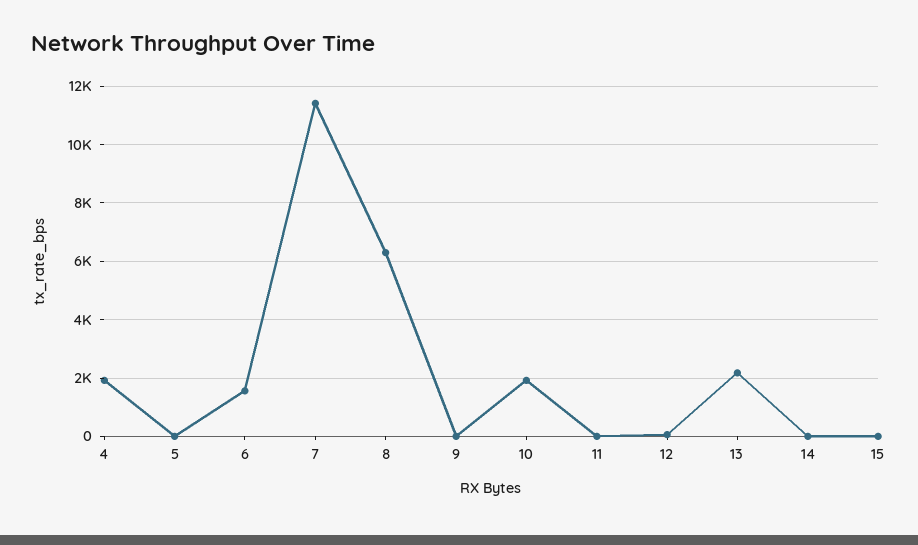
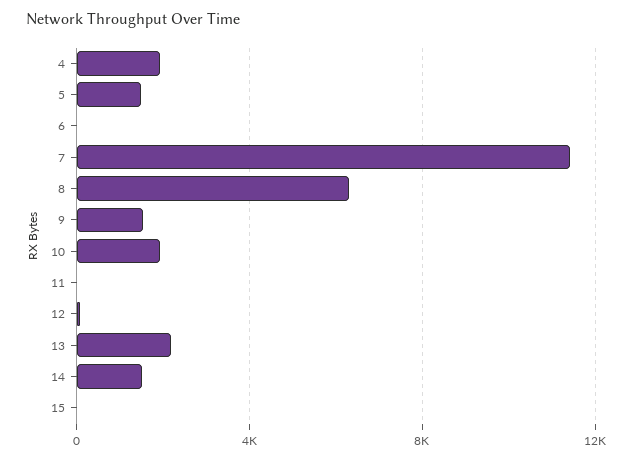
  {
    "4": 2000,
-   "5": 0,
+   "5": 1500,
-   "6": 1500,
+   "6": 0,
    "7": 11500,
    "8": 6250,
-   "9": 0,
+   "9": 1500,
    "10": 2000,
    "11": 0,
    "12": 0,
    "13": 2250,
-   "14": 0,
+   "14": 1500,
    "15": 0
  }

